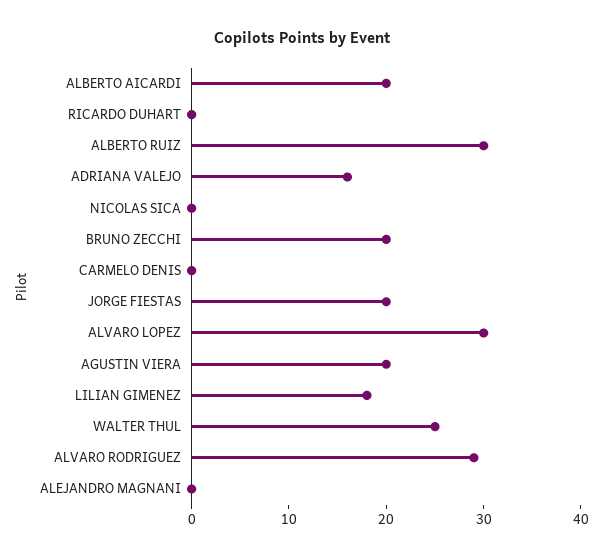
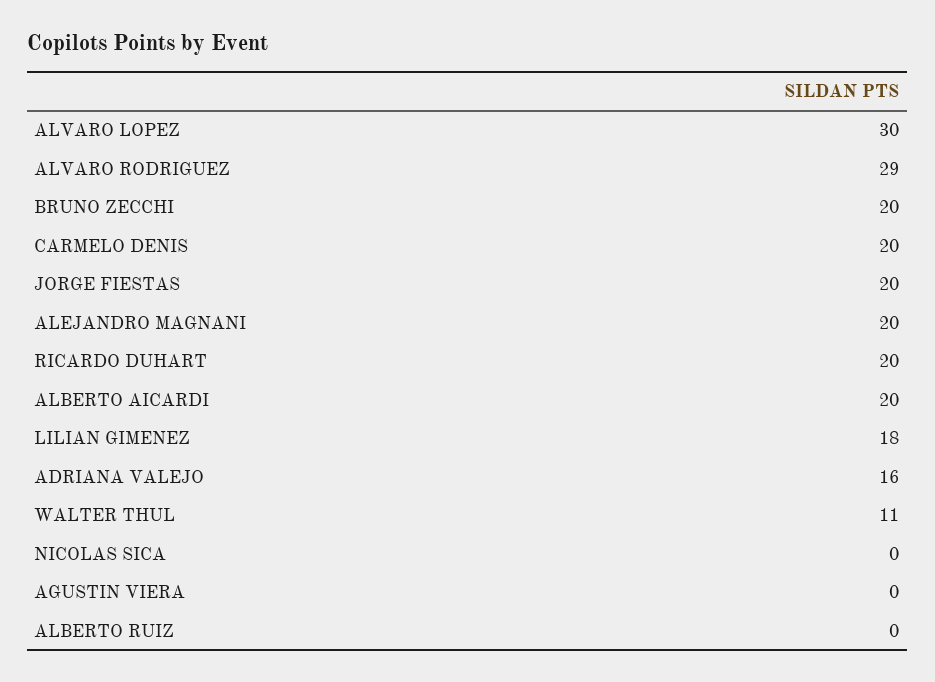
  {
    "ALBERTO AICARDI": 20,
-   "RICARDO DUHART": 0,
+   "RICARDO DUHART": 20,
-   "ALBERTO RUIZ": 30,
+   "ALBERTO RUIZ": 0,
    "ADRIANA VALEJO": 16,
    "NICOLAS SICA": 0,
    "BRUNO ZECCHI": 20,
-   "CARMELO DENIS": 0,
+   "CARMELO DENIS": 20,
    "JORGE FIESTAS": 20,
    "ALVARO LOPEZ": 30,
-   "AGUSTIN VIERA": 20,
+   "AGUSTIN VIERA": 0,
    "LILIAN GIMENEZ": 18,
-   "WALTER THUL": 25,
+   "WALTER THUL": 11,
    "ALVARO RODRIGUEZ": 29,
-   "ALEJANDRO MAGNANI": 0
+   "ALEJANDRO MAGNANI": 20
  }

